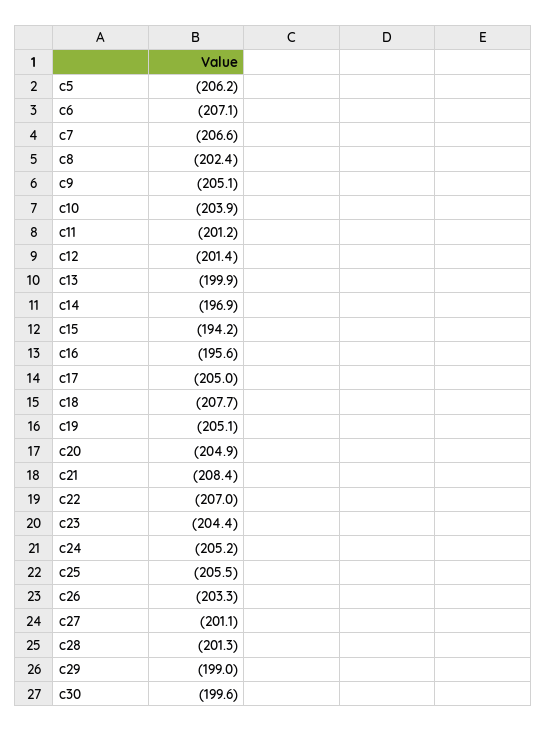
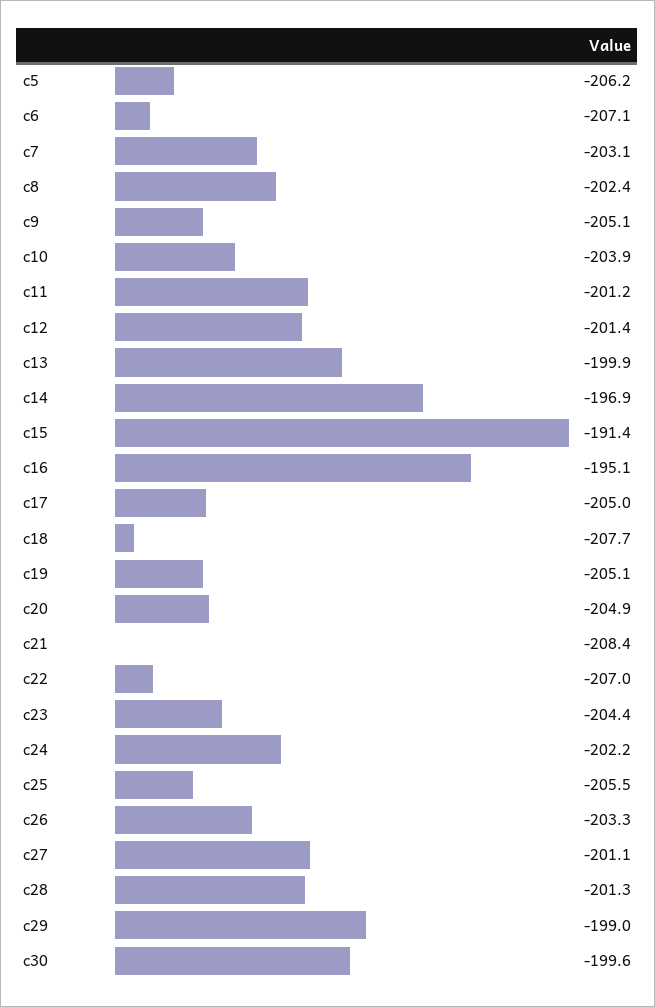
  {
    "c5": -206.2,
    "c6": -207.1,
-   "c7": -206.6,
+   "c7": -203.1,
    "c8": -202.4,
    "c9": -205.1,
    "c10": -203.9,
    "c11": -201.2,
    "c12": -201.4,
    "c13": -199.9,
    "c14": -196.9,
-   "c15": -194.2,
+   "c15": -191.4,
-   "c16": -195.6,
+   "c16": -195.1,
    "c17": -205,
    "c18": -207.7,
    "c19": -205.1,
    "c20": -204.9,
    "c21": -208.4,
    "c22": -207,
    "c23": -204.4,
-   "c24": -205.2,
+   "c24": -202.2,
    "c25": -205.5,
    "c26": -203.3,
    "c27": -201.1,
    "c28": -201.3,
    "c29": -199,
    "c30": -199.6
  }

